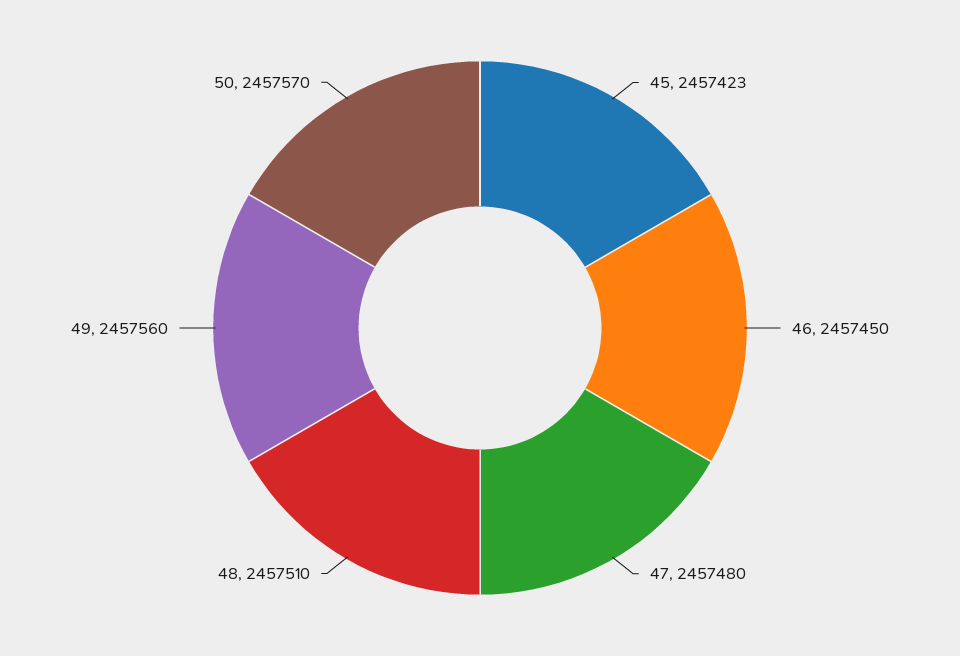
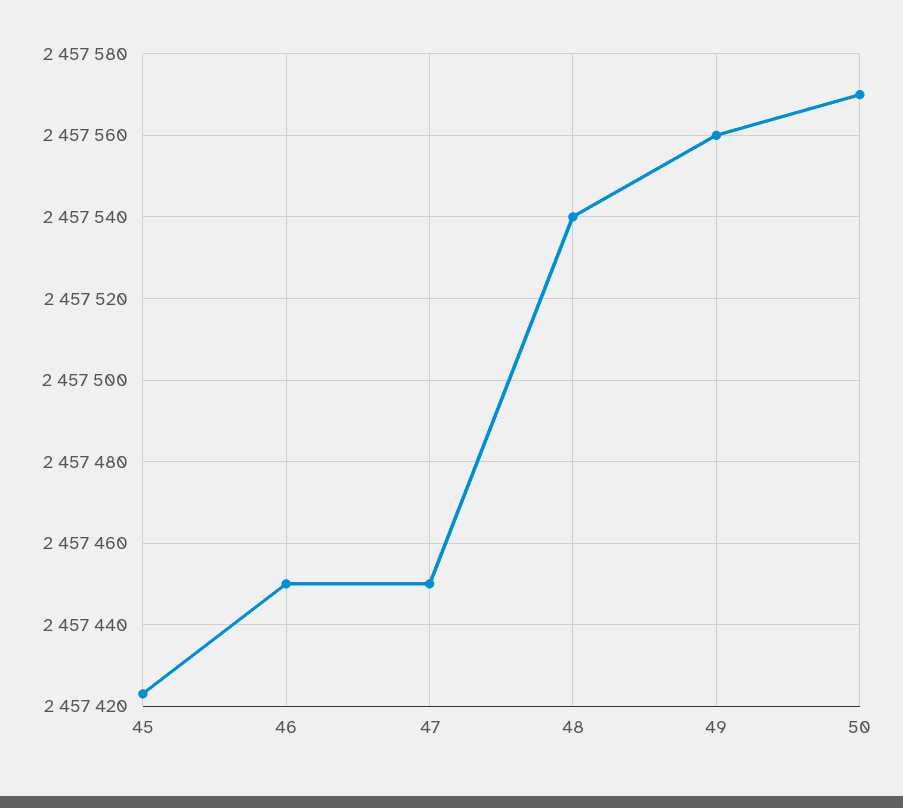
  {
    "45": 2457423,
    "46": 2457450,
-   "47": 2457480,
+   "47": 2457450,
-   "48": 2457510,
+   "48": 2457540,
    "49": 2457560,
    "50": 2457570
  }

